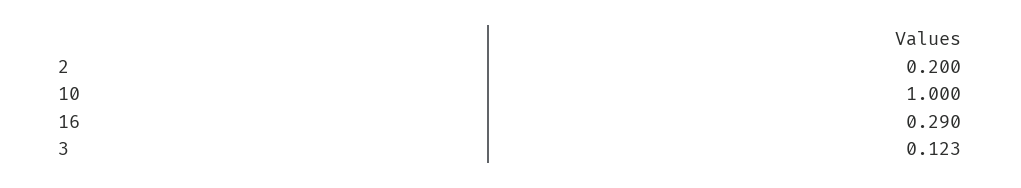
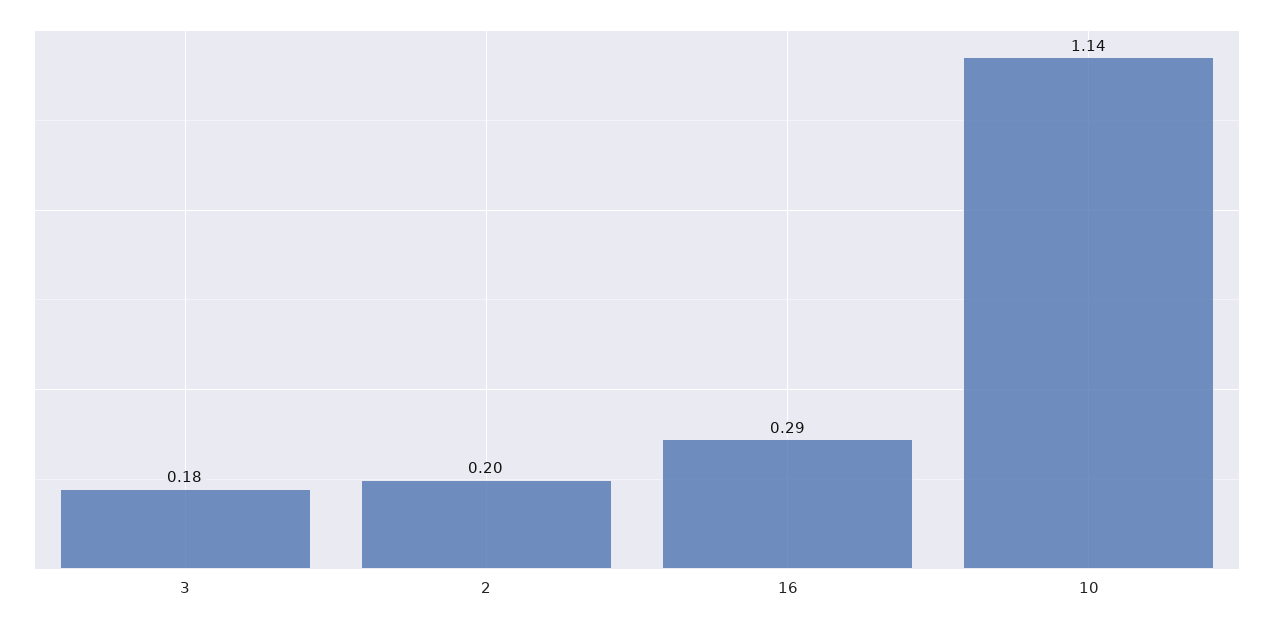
  {
    "2": 0.2,
-   "10": 1,
+   "10": 1.14,
    "16": 0.29,
-   "3": 0.123
+   "3": 0.18
  }

